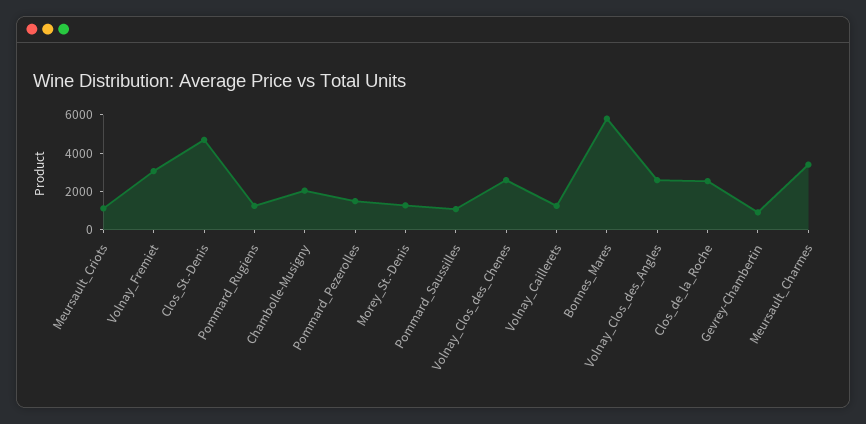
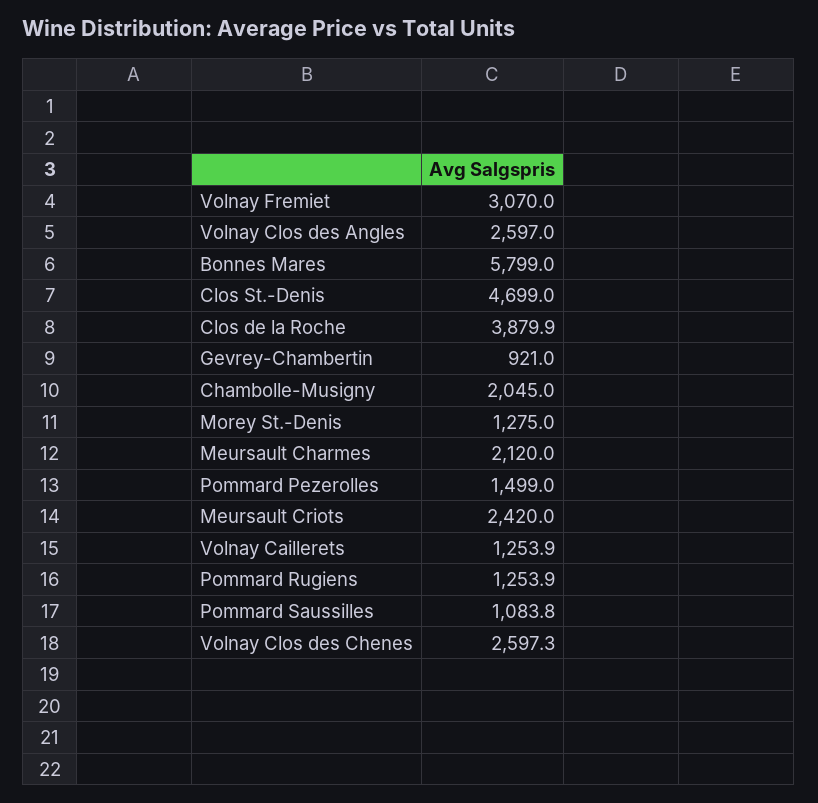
  {
-   "Meursault_Criots": 1000,
+   "Meursault_Criots": 2420,
    "Volnay_Fremiet": 3070,
    "Clos_St.-Denis": 4699,
    "Pommard_Rugiens": 1253.9,
    "Chambolle-Musigny": 2045,
    "Pommard_Pezerolles": 1499,
    "Morey_St.-Denis": 1275,
    "Pommard_Saussilles": 1083.8,
    "Volnay_Clos_des_Chenes": 2597.3,
    "Volnay_Caillerets": 1253.9,
    "Bonnes_Mares": 5799,
    "Volnay_Clos_des_Angles": 2597,
-   "Clos_de_la_Roche": 2500,
+   "Clos_de_la_Roche": 3879.9,
    "Gevrey-Chambertin": 921,
-   "Meursault_Charmes": 3500
+   "Meursault_Charmes": 2120
  }

